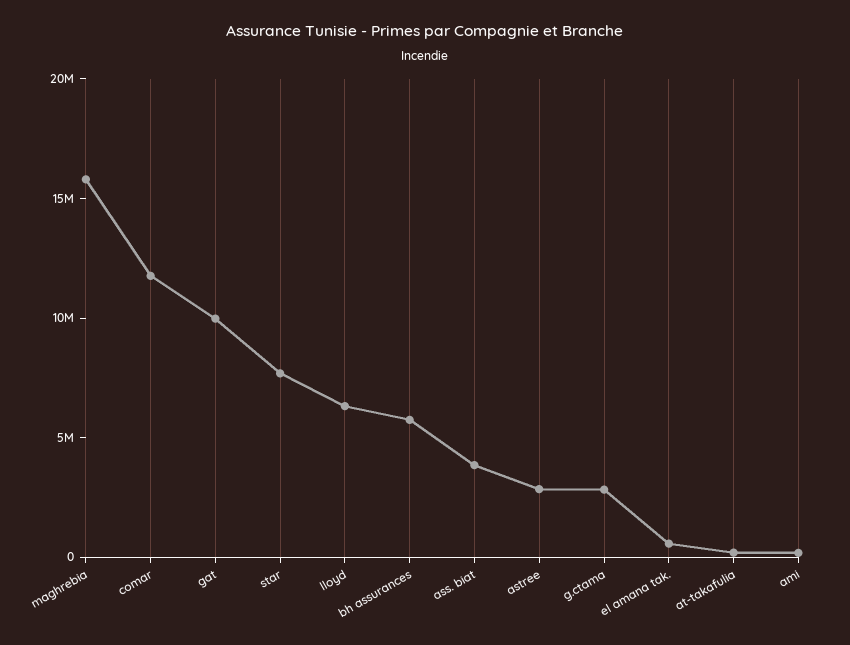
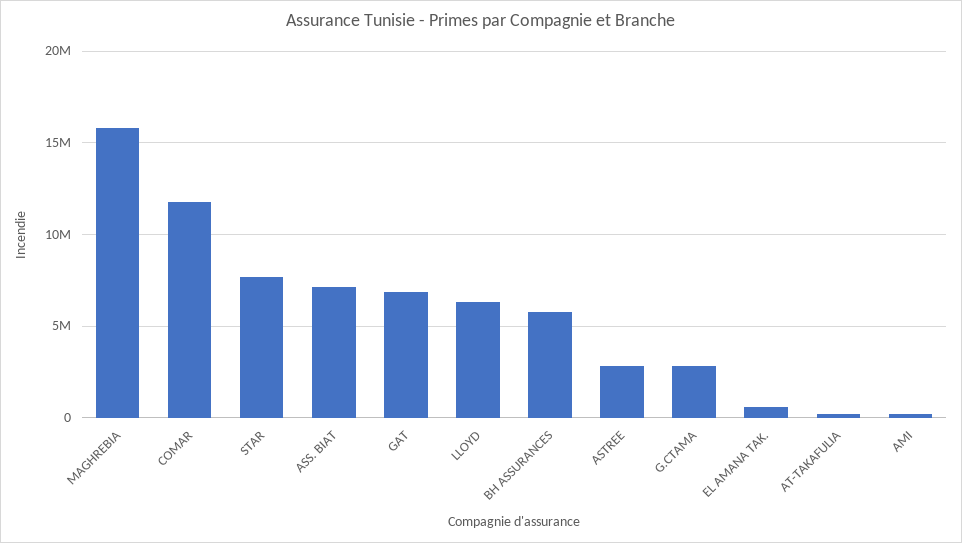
  {
    "maghrebia": 16000000,
    "comar": 12000000,
-   "gat": 10000000,
+   "gat": 7000000,
    "star": 7500000,
    "lloyd": 6500000,
    "bh assurances": 5500000,
-   "ass. biat": 4000000,
+   "ass. biat": 7000000,
    "astree": 3000000,
    "g.ctama": 3000000,
    "el amana tak.": 500000,
    "at-takafulia": 0,
    "ami": 0
  }

